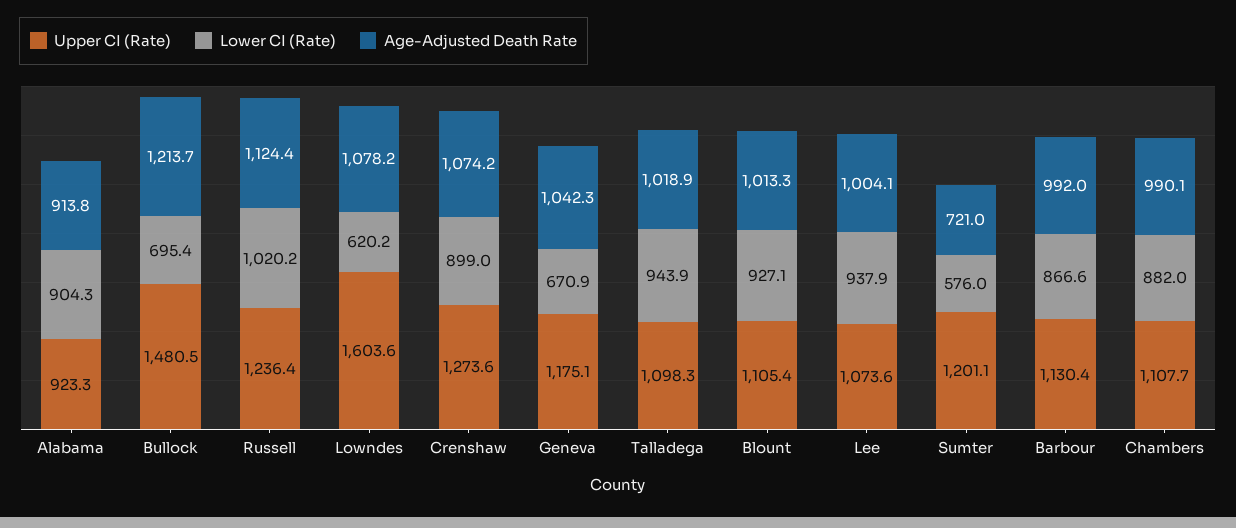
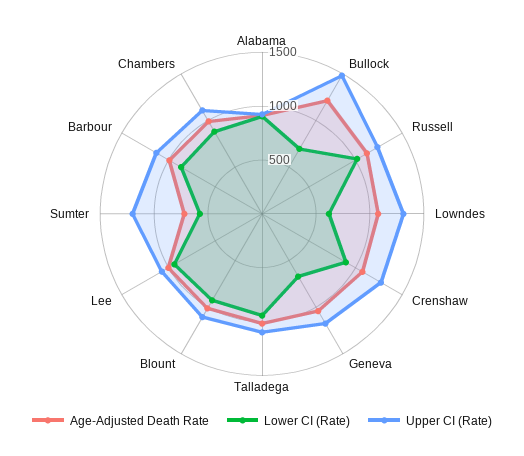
  {
    "Upper CI (Rate)": {
      "Alabama": 923.3,
      "Bullock": 1480.5,
      "Russell": 1236.4,
-     "Lowndes": 1603.6,
+     "Lowndes": 1300,
      "Crenshaw": 1273.6,
      "Geneva": 1175.1,
      "Talladega": 1098.3,
      "Blount": 1105.4,
      "Lee": 1073.6,
      "Sumter": 1201.1,
      "Barbour": 1130.4,
      "Chambers": 1107.7
    },
    "Lower CI (Rate)": {
      "Alabama": 904.3,
      "Bullock": 695.4,
      "Russell": 1020.2,
      "Lowndes": 620.2,
      "Crenshaw": 899,
      "Geneva": 670.9,
      "Talladega": 943.9,
      "Blount": 927.1,
      "Lee": 937.9,
      "Sumter": 576,
      "Barbour": 866.6,
      "Chambers": 882
    },
    "Age-Adjusted Death Rate": {
      "Alabama": 913.8,
      "Bullock": 1213.7,
      "Russell": 1124.4,
      "Lowndes": 1078.2,
      "Crenshaw": 1074.2,
      "Geneva": 1042.3,
      "Talladega": 1018.9,
      "Blount": 1013.3,
      "Lee": 1004.1,
      "Sumter": 721,
      "Barbour": 992,
      "Chambers": 990.1
    }
  }

